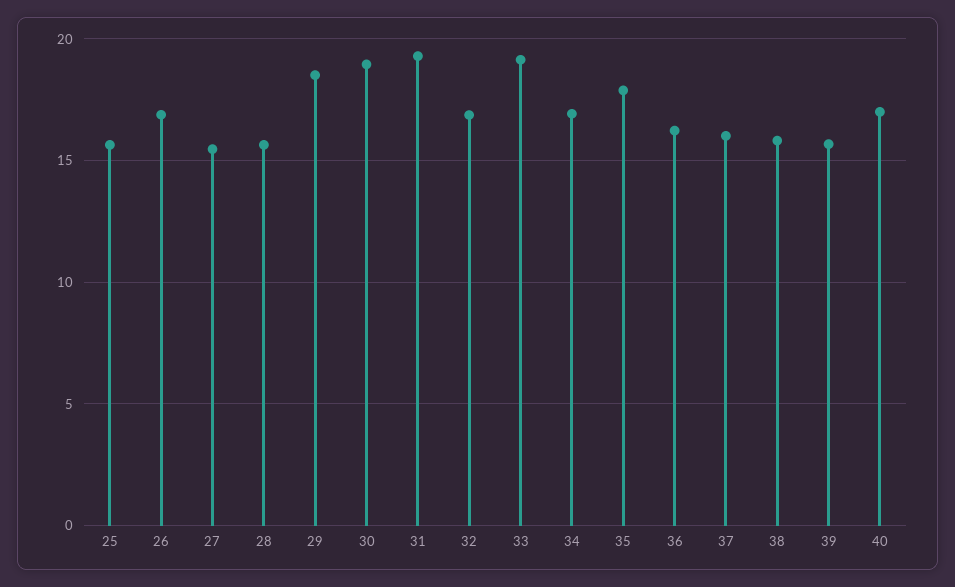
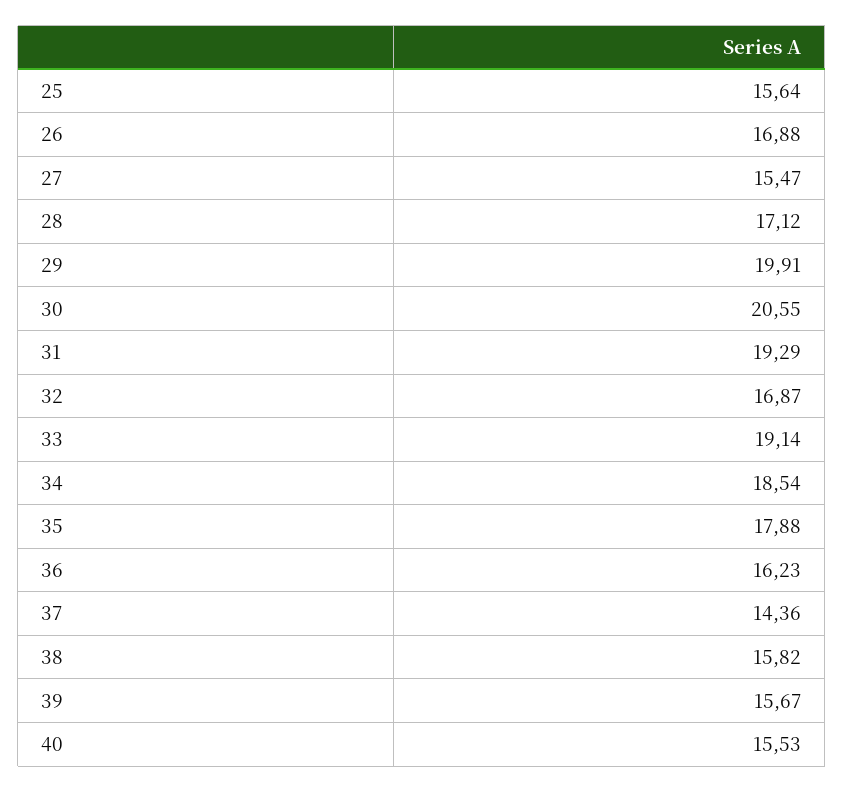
  {
    "25": 15.64,
    "26": 16.88,
    "27": 15.47,
-   "28": 15.5,
+   "28": 17.12,
-   "29": 18.5,
+   "29": 19.91,
-   "30": 19,
+   "30": 20.55,
    "31": 19.29,
    "32": 16.87,
    "33": 19.14,
-   "34": 17,
+   "34": 18.54,
    "35": 17.88,
    "36": 16.23,
-   "37": 16,
+   "37": 14.36,
    "38": 15.82,
    "39": 15.67,
-   "40": 17
+   "40": 15.53
  }

